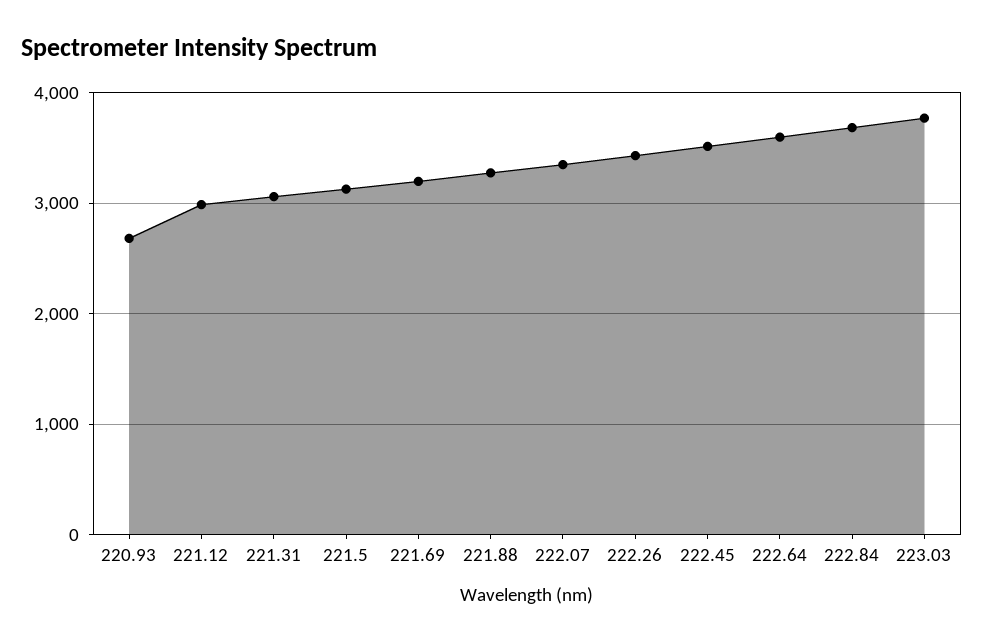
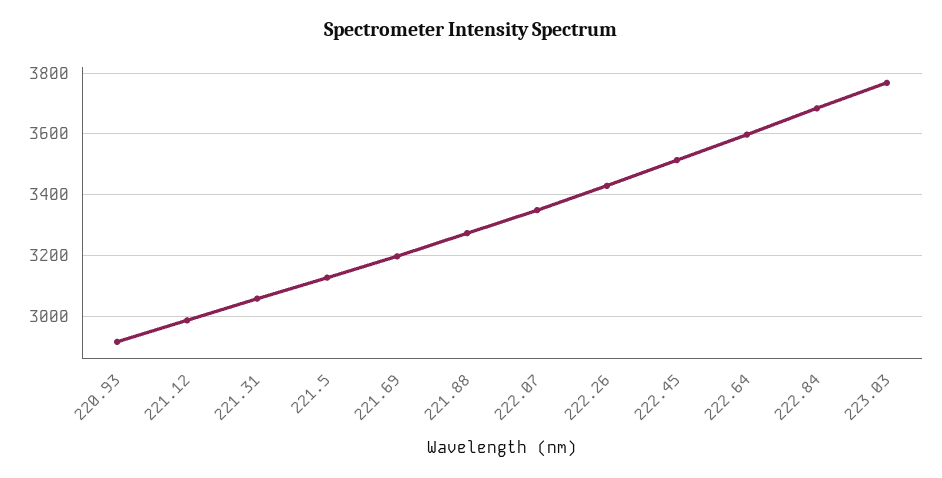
  {
-   "220.93": 2700,
+   "220.93": 2920,
    "221.12": 2980,
    "221.31": 3060,
    "221.5": 3120,
    "221.69": 3200,
    "221.88": 3280,
    "222.07": 3340,
    "222.26": 3420,
    "222.45": 3520,
    "222.64": 3600,
    "222.84": 3680,
    "223.03": 3760
  }

